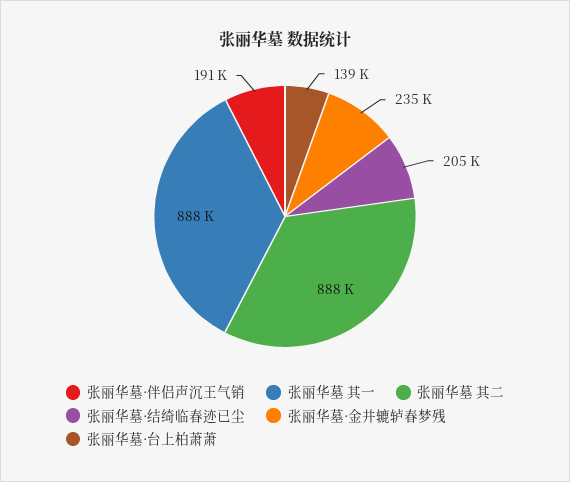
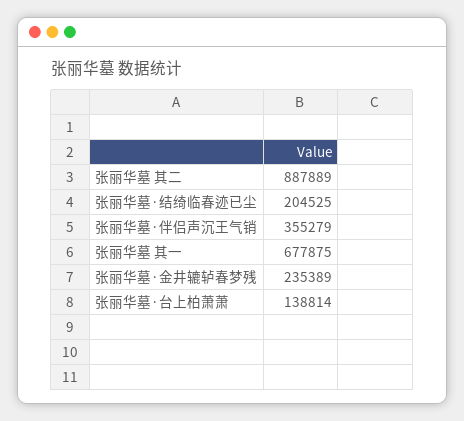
  {
-   "张丽华墓·伴侣声沉王气销": 191000,
+   "张丽华墓·伴侣声沉王气销": 355279,
-   "张丽华墓 其一": 888000,
+   "张丽华墓 其一": 677875,
    "张丽华墓 其二": 887889,
    "张丽华墓·结绮临春迹已尘": 204525,
    "张丽华墓·金井辘轳春梦残": 235389,
    "张丽华墓·台上柏萧萧": 138814
  }

